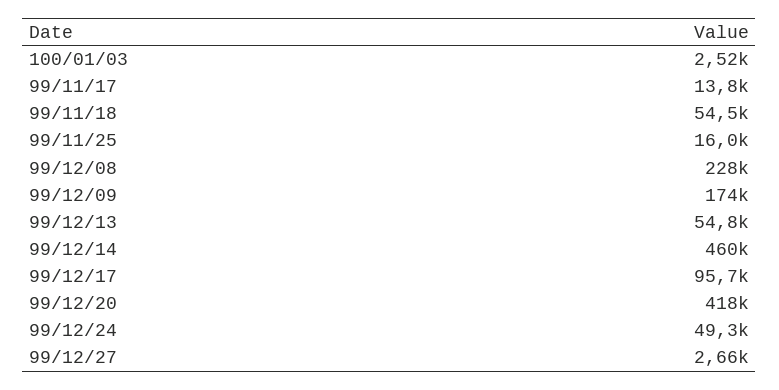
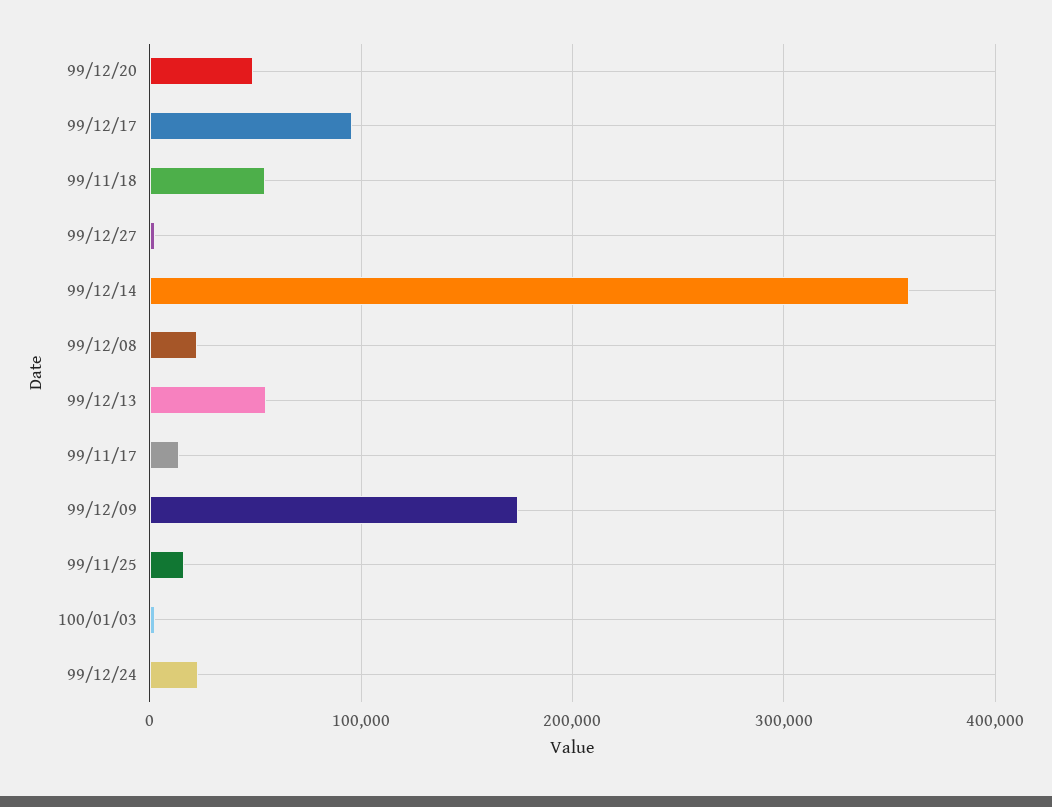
  {
    "100/01/03": 2520,
    "99/11/17": 13800,
    "99/11/18": 54500,
    "99/11/25": 16000,
-   "99/12/08": 228000,
+   "99/12/08": 20000,
    "99/12/09": 174000,
    "99/12/13": 54800,
-   "99/12/14": 460000,
+   "99/12/14": 360000,
    "99/12/17": 95700,
-   "99/12/20": 418000,
+   "99/12/20": 50000,
-   "99/12/24": 49300,
+   "99/12/24": 20000,
    "99/12/27": 2660
  }

